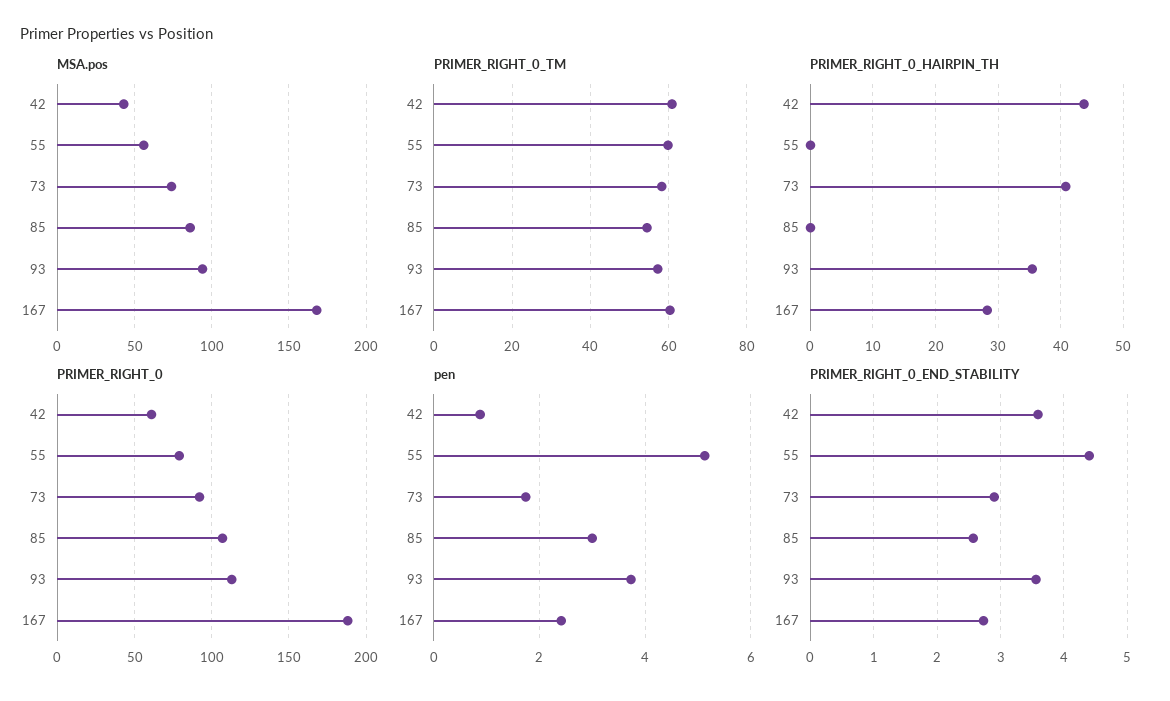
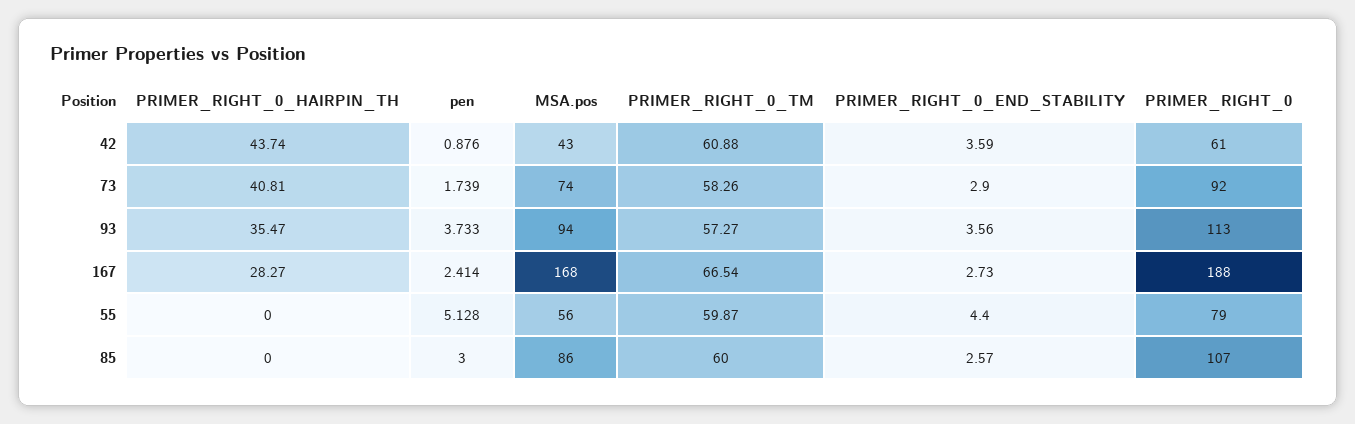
  {
    "MSA.pos": {
      "42": 43,
      "55": 56,
      "73": 74,
      "85": 86,
      "93": 94,
      "167": 168
    },
    "PRIMER_RIGHT_0_TM": {
      "42": 60.88,
      "55": 59.87,
      "73": 58.26,
-     "85": 54,
+     "85": 60,
      "93": 57.27,
-     "167": 60
+     "167": 66.54
    },
    "PRIMER_RIGHT_0_HAIRPIN_TH": {
      "42": 43.74,
      "55": 0,
      "73": 40.81,
      "85": 0,
      "93": 35.47,
      "167": 28.27
    },
    "PRIMER_RIGHT_0": {
      "42": 61,
      "55": 79,
      "73": 92,
      "85": 107,
      "93": 113,
      "167": 188
    },
    "pen": {
      "42": 0.876,
      "55": 5.128,
      "73": 1.739,
      "85": 3,
      "93": 3.733,
      "167": 2.414
    },
    "PRIMER_RIGHT_0_END_STABILITY": {
      "42": 3.59,
      "55": 4.4,
      "73": 2.9,
      "85": 2.57,
      "93": 3.56,
      "167": 2.73
    }
  }

